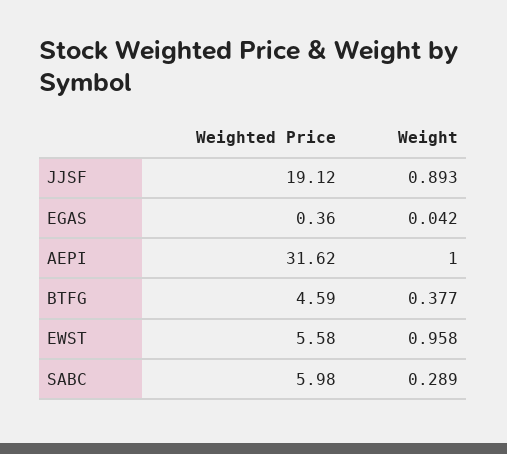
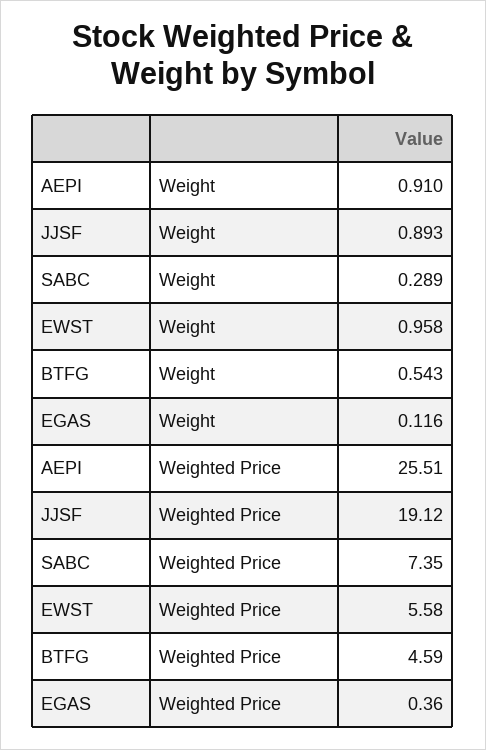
  {
    "Weighted Price": {
      "JJSF": 19.12,
      "EGAS": 0.36,
-     "AEPI": 31.62,
+     "AEPI": 25.51,
      "BTFG": 4.59,
      "EWST": 5.58,
-     "SABC": 5.98
+     "SABC": 7.35
    },
    "Weight": {
      "JJSF": 0.893,
-     "EGAS": 0.042,
+     "EGAS": 0.116,
-     "AEPI": 1,
+     "AEPI": 0.91,
-     "BTFG": 0.377,
+     "BTFG": 0.543,
      "EWST": 0.958,
      "SABC": 0.289
    }
  }

